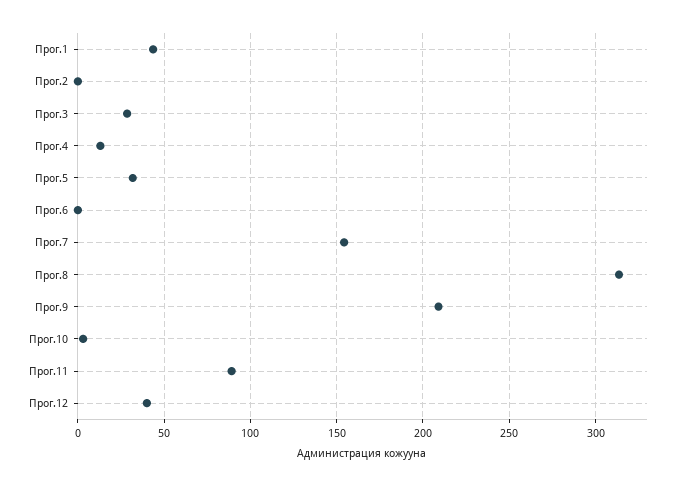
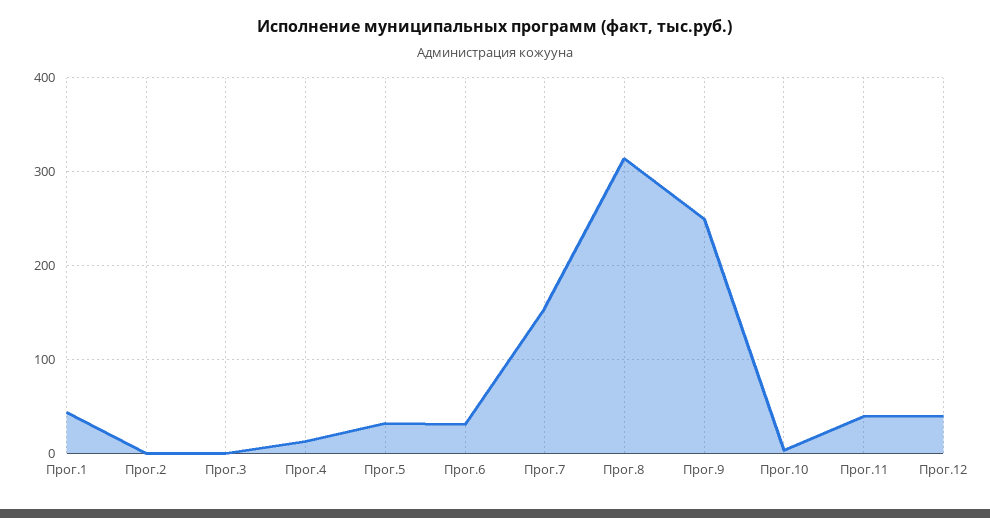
  {
    "Прог.1": 45,
    "Прог.2": 0,
-   "Прог.3": 30,
+   "Прог.3": 0,
    "Прог.4": 15,
    "Прог.5": 30,
-   "Прог.6": 0,
+   "Прог.6": 30,
    "Прог.7": 155,
    "Прог.8": 315,
-   "Прог.9": 210,
+   "Прог.9": 250,
    "Прог.10": 5,
-   "Прог.11": 90,
+   "Прог.11": 40,
    "Прог.12": 40
  }

